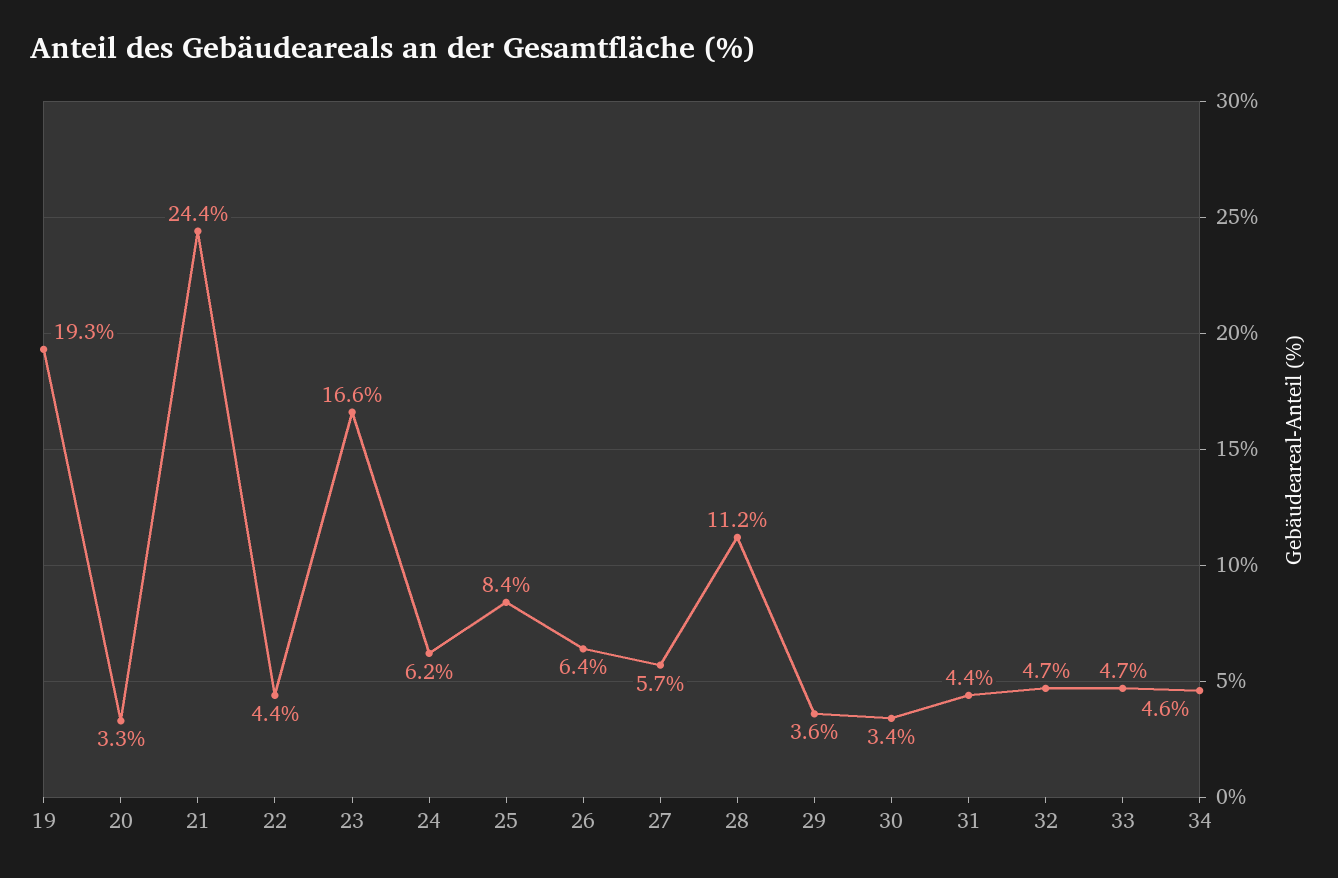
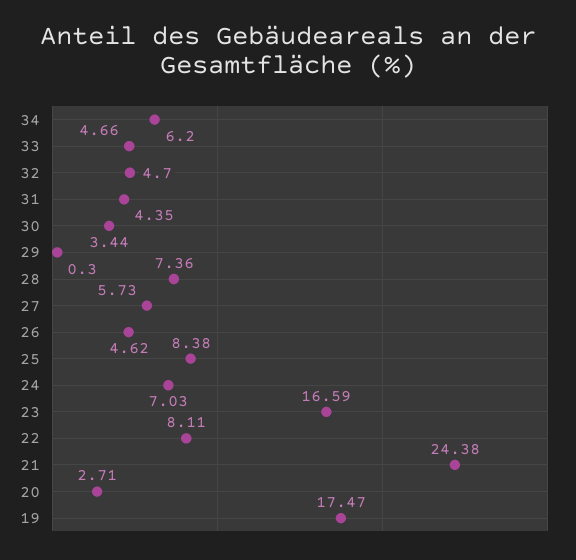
  {
-   "19": 19.3,
+   "19": 17.47,
-   "20": 3.3,
+   "20": 2.71,
    "21": 24.38,
-   "22": 4.4,
+   "22": 8.11,
    "23": 16.59,
-   "24": 6.2,
+   "24": 7.03,
    "25": 8.38,
-   "26": 6.4,
+   "26": 4.62,
    "27": 5.73,
-   "28": 11.2,
+   "28": 7.36,
-   "29": 3.6,
+   "29": 0.3,
    "30": 3.44,
    "31": 4.35,
    "32": 4.7,
    "33": 4.66,
-   "34": 4.6
+   "34": 6.2
  }

